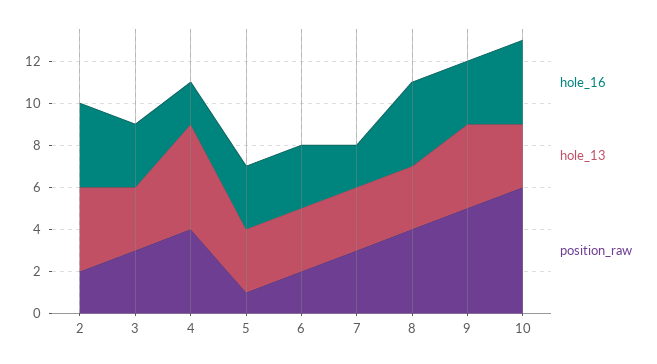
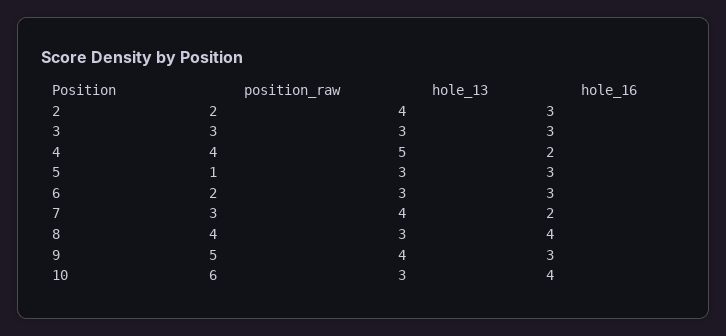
  {
    "hole_16": {
-     "2": 4,
+     "2": 3,
      "3": 3,
      "4": 2,
      "5": 3,
      "6": 3,
      "7": 2,
      "8": 4,
      "9": 3,
      "10": 4
    },
    "hole_13": {
      "2": 4,
      "3": 3,
      "4": 5,
      "5": 3,
      "6": 3,
-     "7": 3,
+     "7": 4,
      "8": 3,
      "9": 4,
      "10": 3
    },
    "position_raw": {
      "2": 2,
      "3": 3,
      "4": 4,
      "5": 1,
      "6": 2,
      "7": 3,
      "8": 4,
      "9": 5,
      "10": 6
    }
  }

